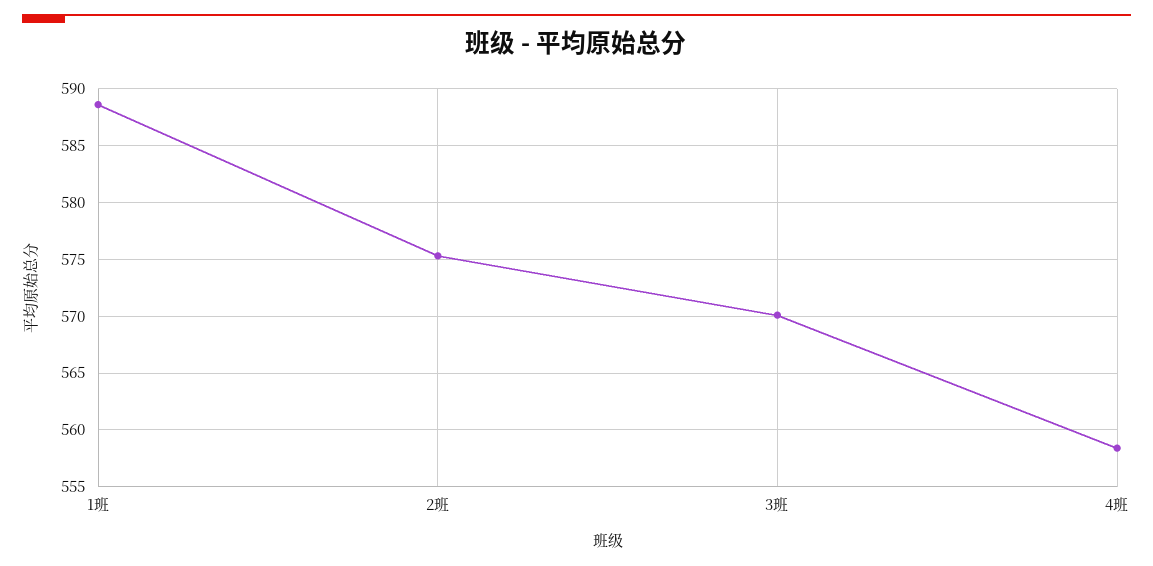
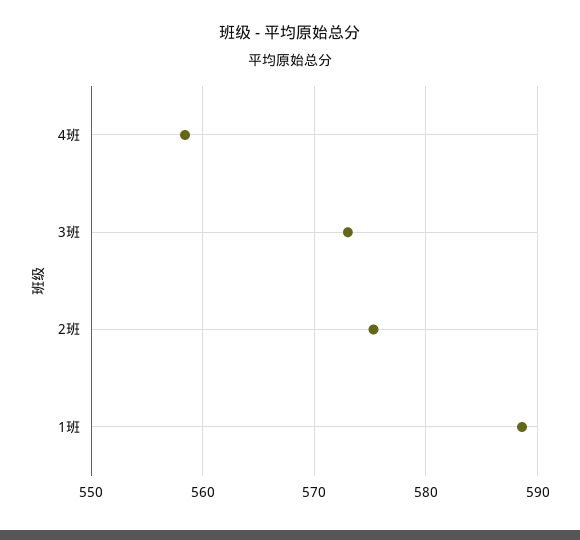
  {
    "1班": 589,
    "2班": 575,
-   "3班": 570,
+   "3班": 573,
    "4班": 558
  }

